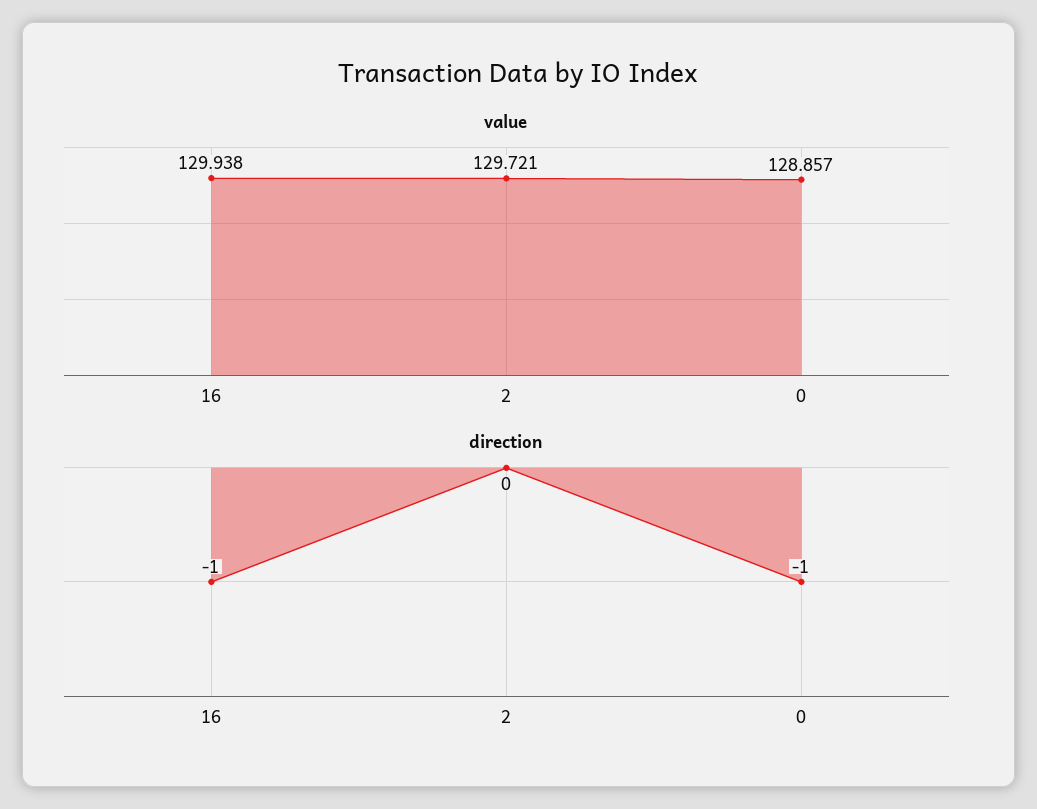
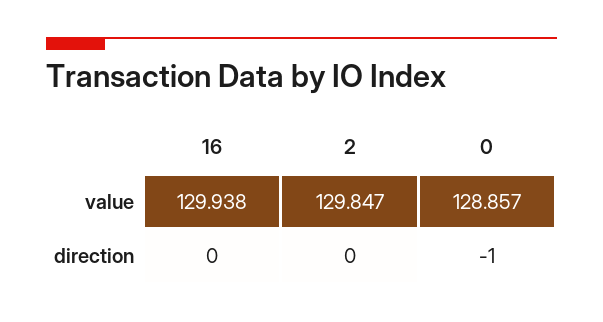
  {
    "value": {
      "16": 129.938,
-     "2": 129.721,
+     "2": 129.847,
      "0": 128.857
    },
    "direction": {
-     "16": -1,
+     "16": 0,
      "2": 0,
      "0": -1
    }
  }

